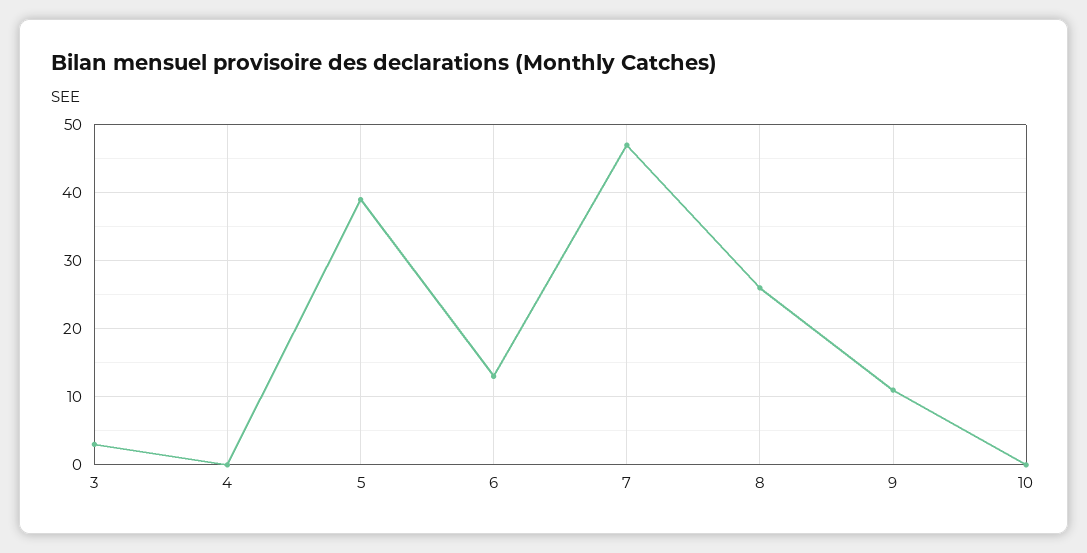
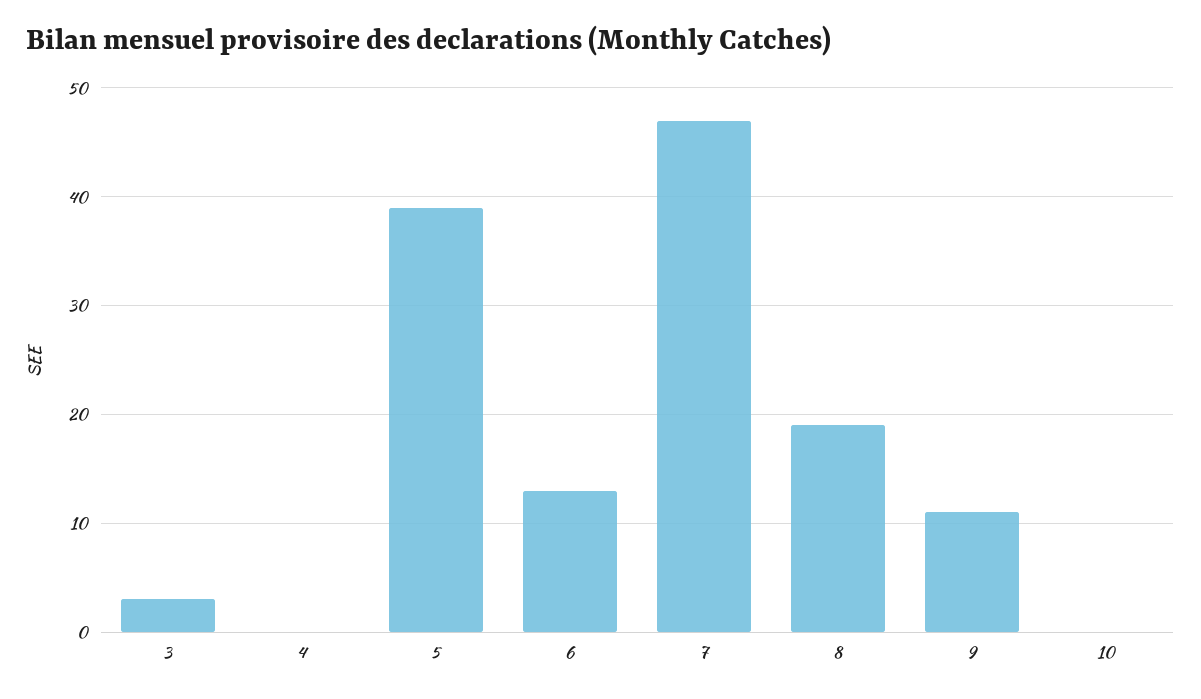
  {
    "3": 3,
    "4": 0,
    "5": 39,
    "6": 13,
    "7": 47,
-   "8": 26,
+   "8": 19,
    "9": 11,
    "10": 0
  }

